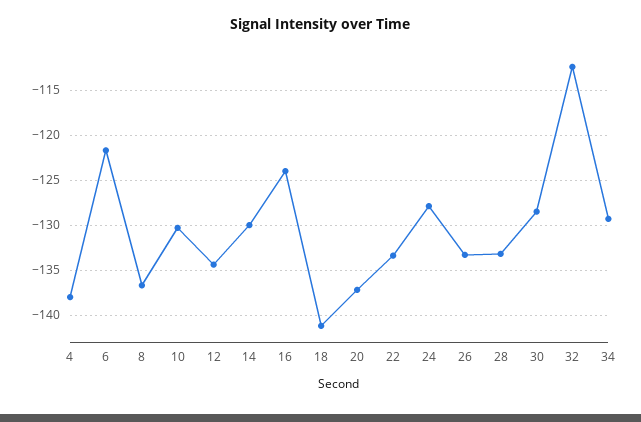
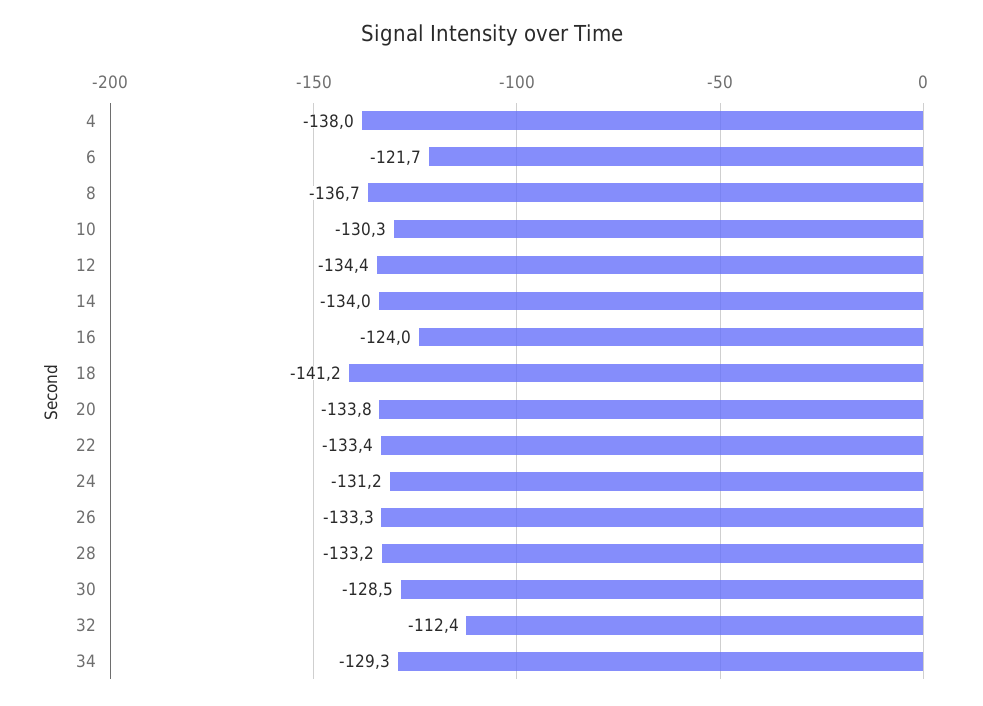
  {
    "4": -138,
    "6": -121.7,
    "8": -136.7,
    "10": -130.3,
    "12": -134.4,
-   "14": -130,
+   "14": -134,
    "16": -124,
    "18": -141.2,
-   "20": -137,
+   "20": -133.8,
    "22": -133.4,
-   "24": -128,
+   "24": -131.2,
    "26": -133.3,
    "28": -133.2,
    "30": -128.5,
    "32": -112.4,
    "34": -129.3
  }

